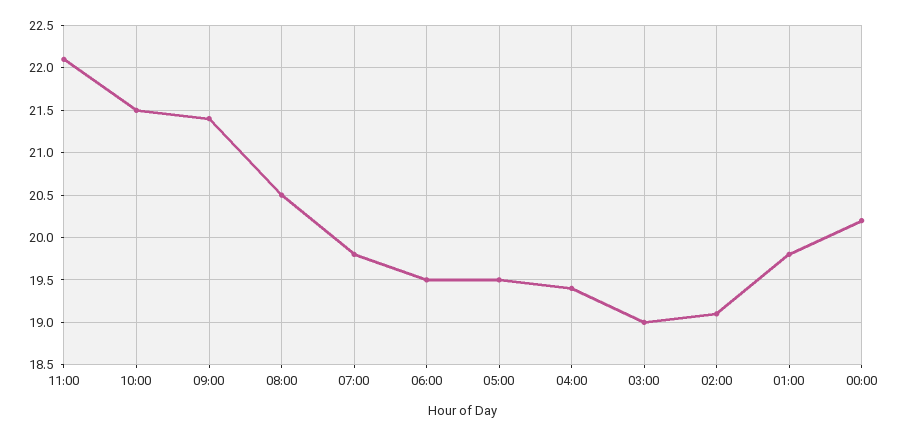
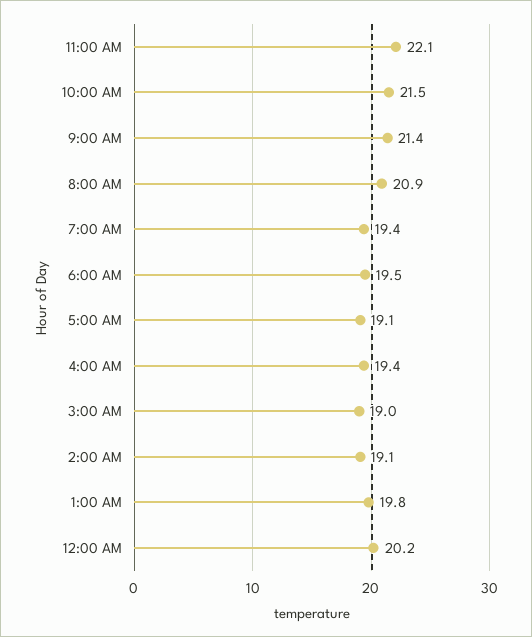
  {
    "11:00": 22.1,
    "10:00": 21.5,
    "09:00": 21.4,
-   "08:00": 20.5,
+   "08:00": 20.9,
-   "07:00": 19.8,
+   "07:00": 19.4,
    "06:00": 19.5,
-   "05:00": 19.5,
+   "05:00": 19.1,
    "04:00": 19.4,
    "03:00": 19,
    "02:00": 19.1,
    "01:00": 19.8,
    "00:00": 20.2
  }

